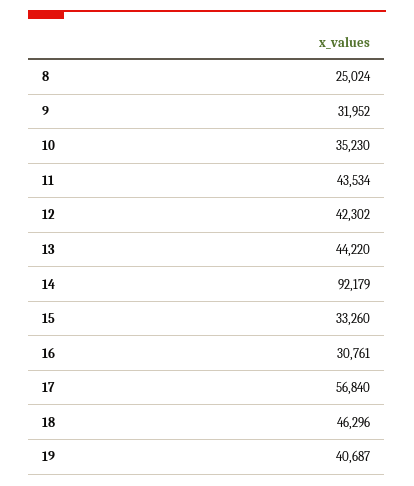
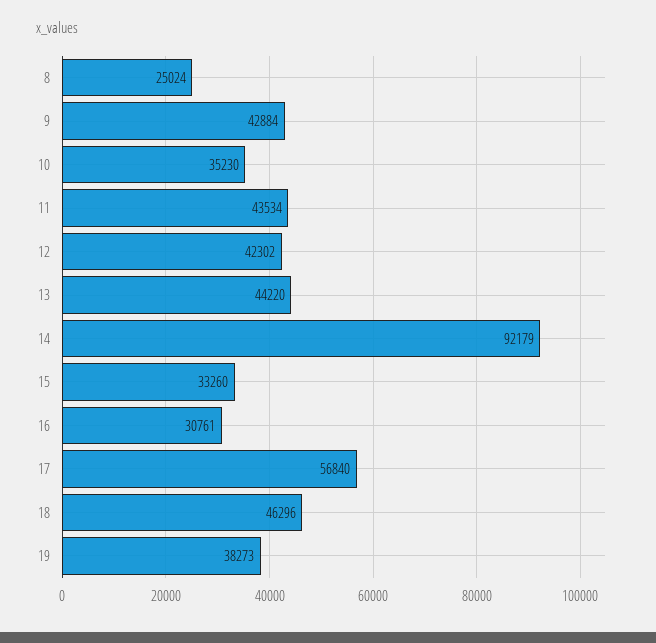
  {
    "8": 25024,
-   "9": 31952,
+   "9": 42884,
    "10": 35230,
    "11": 43534,
    "12": 42302,
    "13": 44220,
    "14": 92179,
    "15": 33260,
    "16": 30761,
    "17": 56840,
    "18": 46296,
-   "19": 40687
+   "19": 38273
  }

